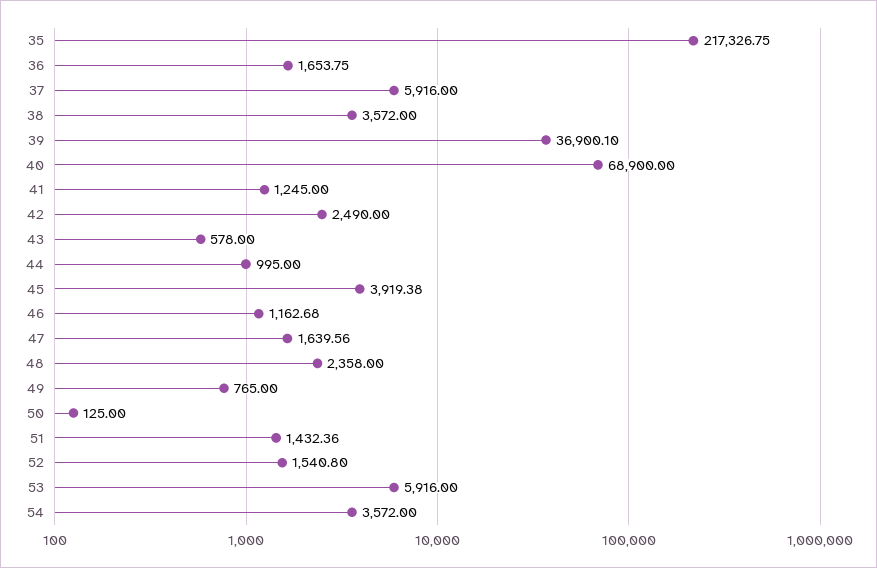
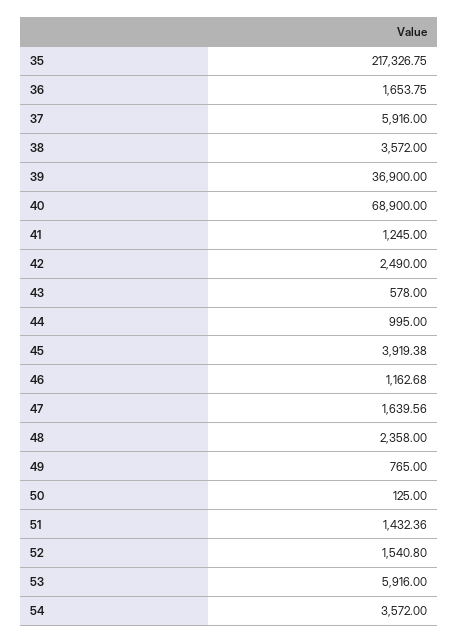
  {
    "35": 217326.75,
    "36": 1653.75,
    "37": 5916,
    "38": 3572,
-   "39": 36900.1,
+   "39": 36900,
    "40": 68900,
    "41": 1245,
    "42": 2490,
    "43": 578,
    "44": 995,
    "45": 3919.38,
    "46": 1162.68,
    "47": 1639.56,
    "48": 2358,
    "49": 765,
    "50": 125,
    "51": 1432.36,
    "52": 1540.8,
    "53": 5916,
    "54": 3572
  }

